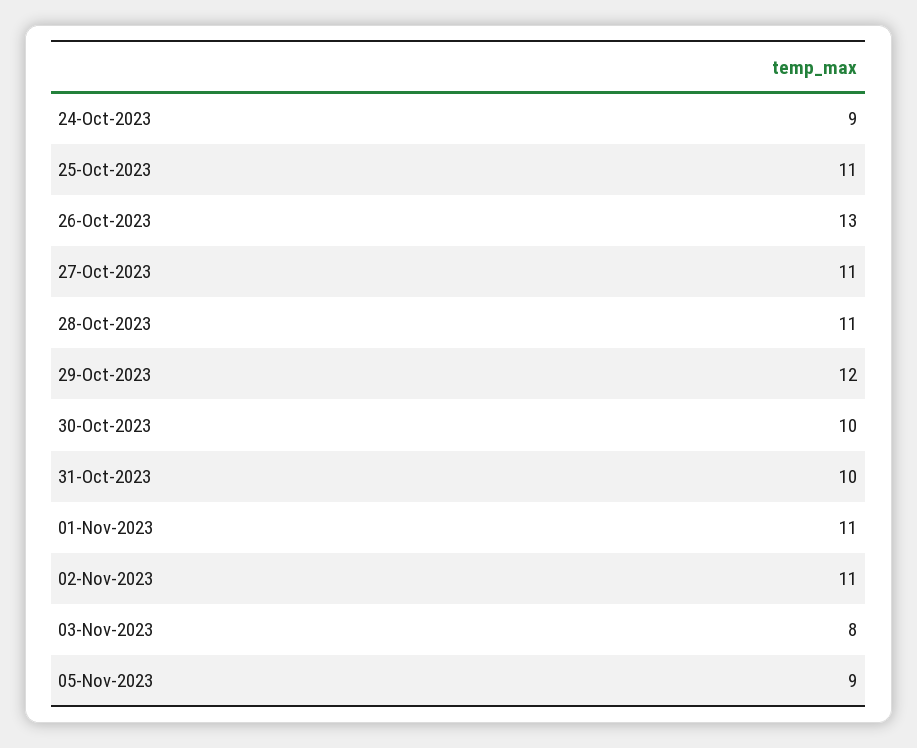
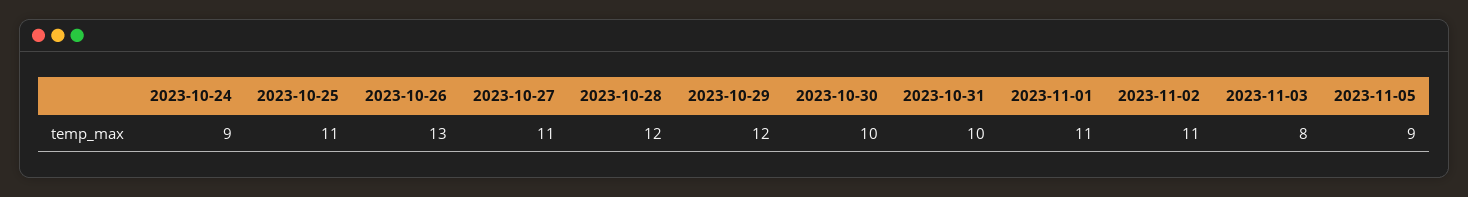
  {
    "24-Oct-2023": 9,
    "25-Oct-2023": 11,
    "26-Oct-2023": 13,
    "27-Oct-2023": 11,
-   "28-Oct-2023": 11,
+   "28-Oct-2023": 12,
    "29-Oct-2023": 12,
    "30-Oct-2023": 10,
    "31-Oct-2023": 10,
    "01-Nov-2023": 11,
    "02-Nov-2023": 11,
    "03-Nov-2023": 8,
    "05-Nov-2023": 9
  }

